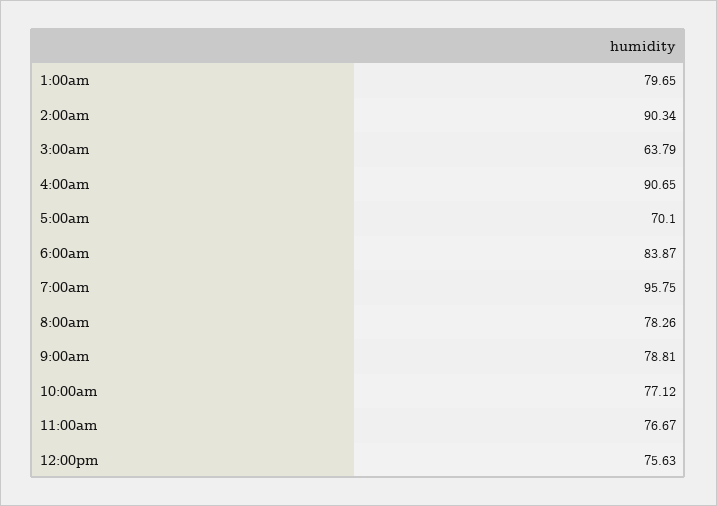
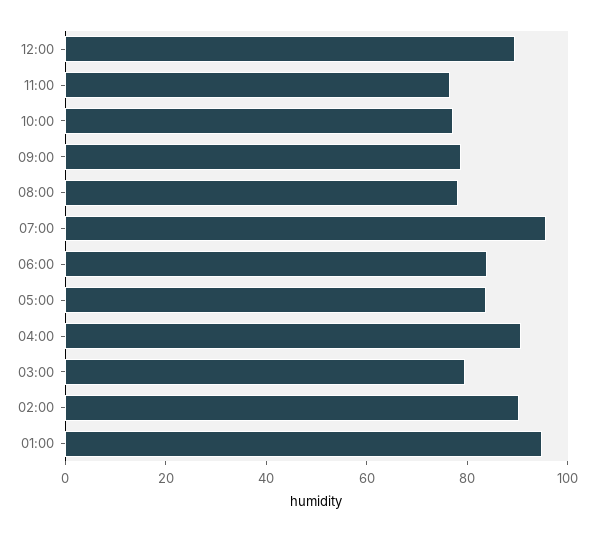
  {
-   "1:00am": 79.65,
+   "1:00am": 95,
    "2:00am": 90.34,
-   "3:00am": 63.79,
+   "3:00am": 80,
    "4:00am": 90.65,
-   "5:00am": 70.1,
+   "5:00am": 85,
    "6:00am": 83.87,
    "7:00am": 95.75,
    "8:00am": 78.26,
    "9:00am": 78.81,
    "10:00am": 77.12,
    "11:00am": 76.67,
-   "12:00pm": 75.63
+   "12:00pm": 90
  }

